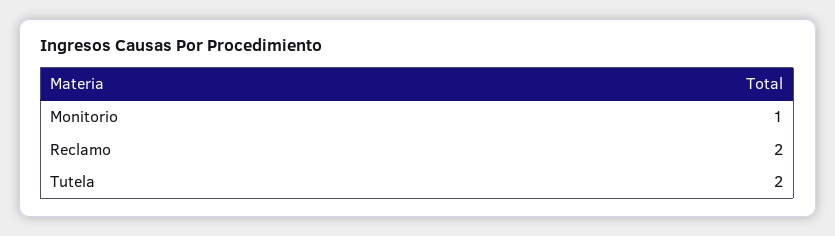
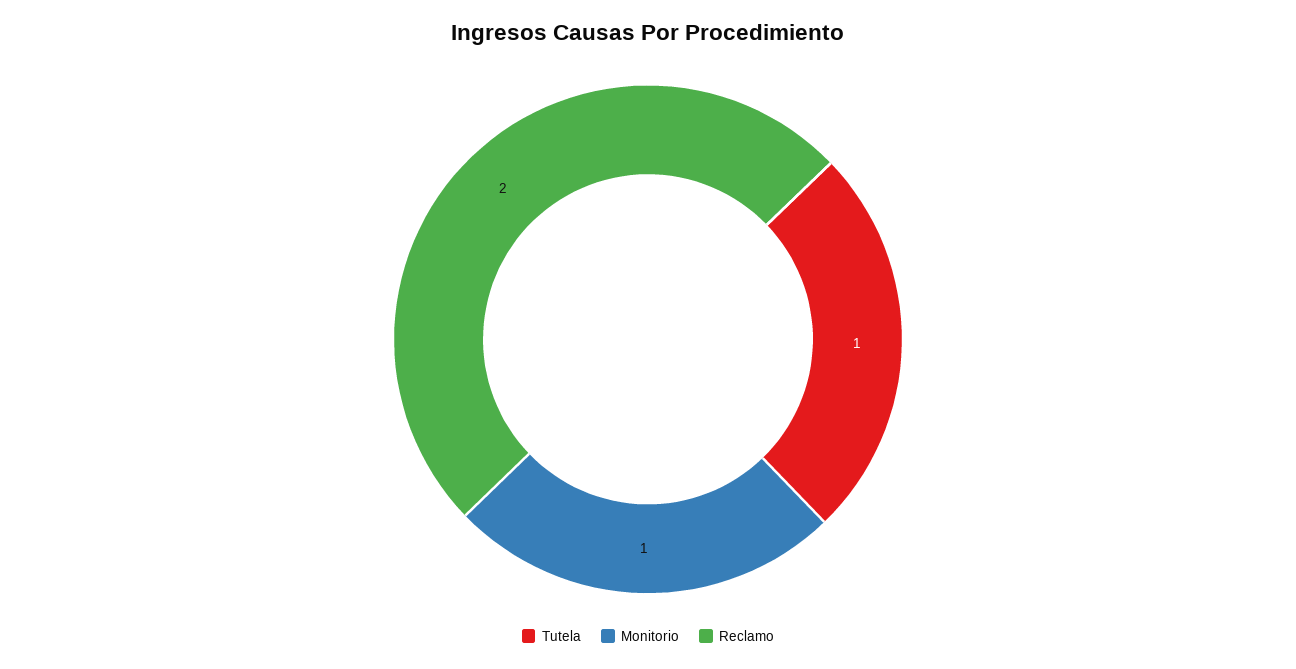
  {
    "Monitorio": 1,
    "Reclamo": 2,
-   "Tutela": 2
+   "Tutela": 1
  }

